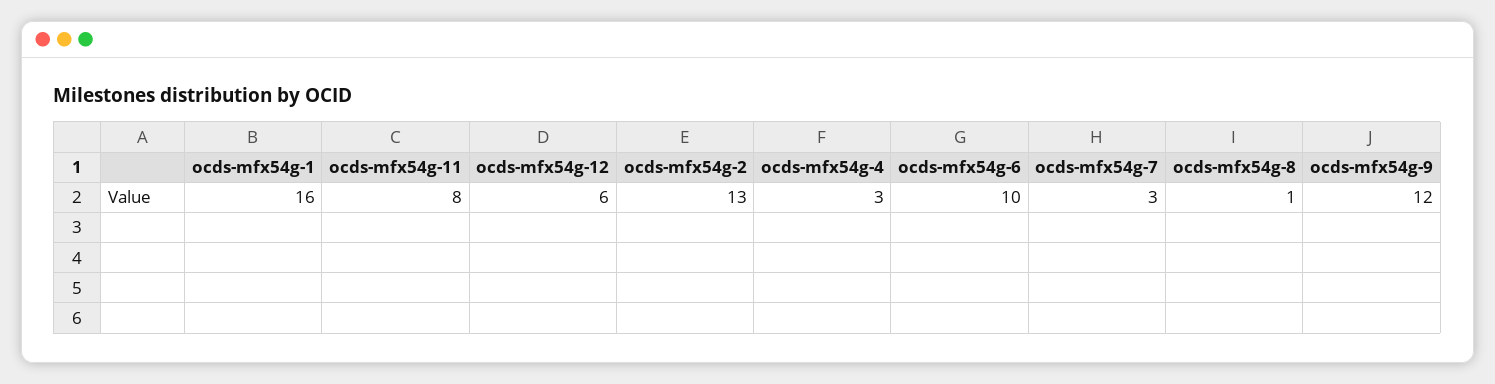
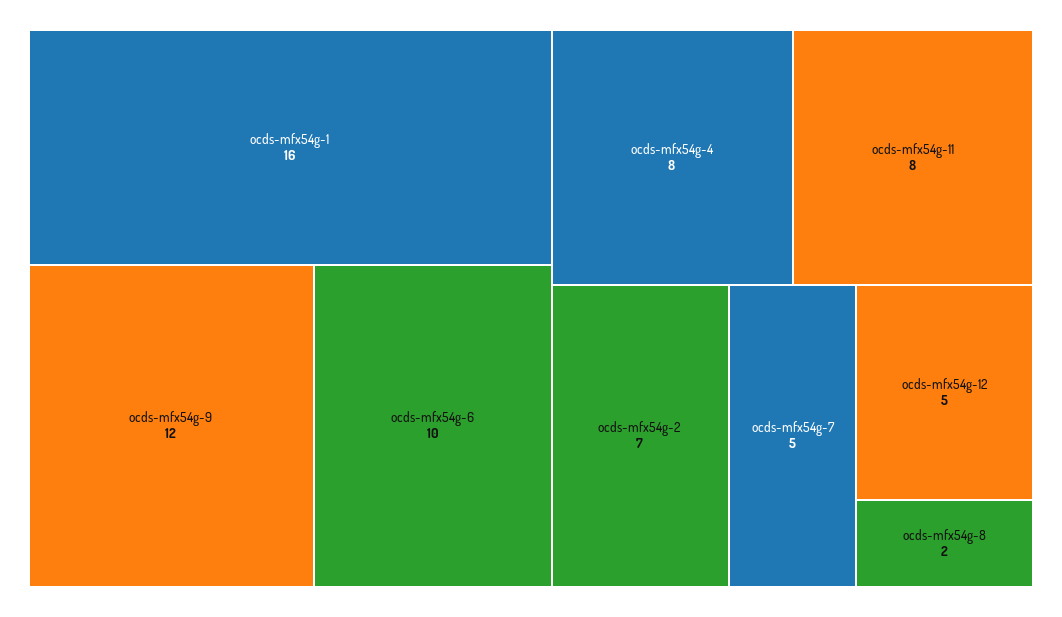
  {
    "ocds-mfx54g-1": 16,
    "ocds-mfx54g-11": 8,
-   "ocds-mfx54g-12": 6,
+   "ocds-mfx54g-12": 5,
-   "ocds-mfx54g-2": 13,
+   "ocds-mfx54g-2": 7,
-   "ocds-mfx54g-4": 3,
+   "ocds-mfx54g-4": 8,
    "ocds-mfx54g-6": 10,
-   "ocds-mfx54g-7": 3,
+   "ocds-mfx54g-7": 5,
-   "ocds-mfx54g-8": 1,
+   "ocds-mfx54g-8": 2,
    "ocds-mfx54g-9": 12
  }

